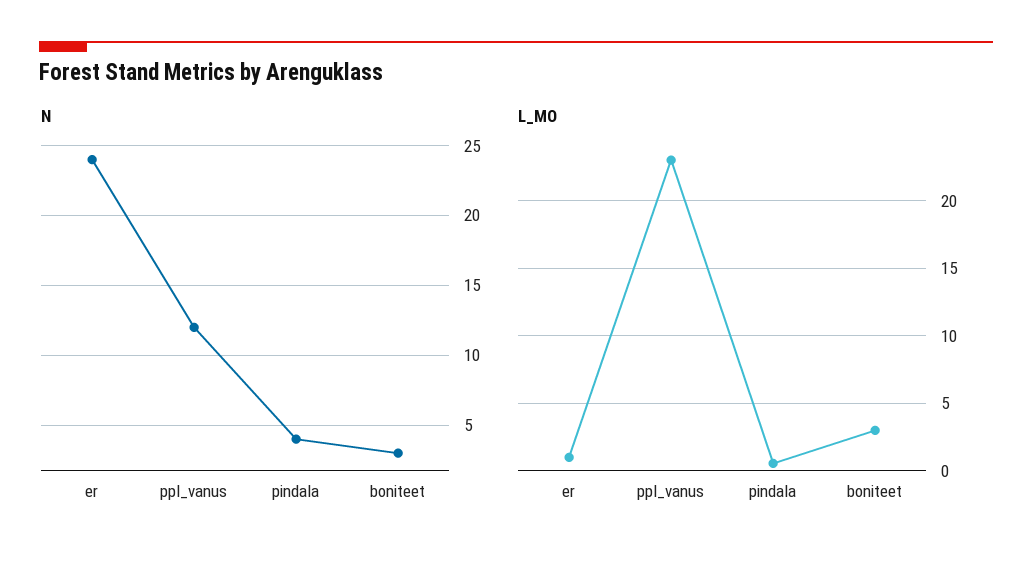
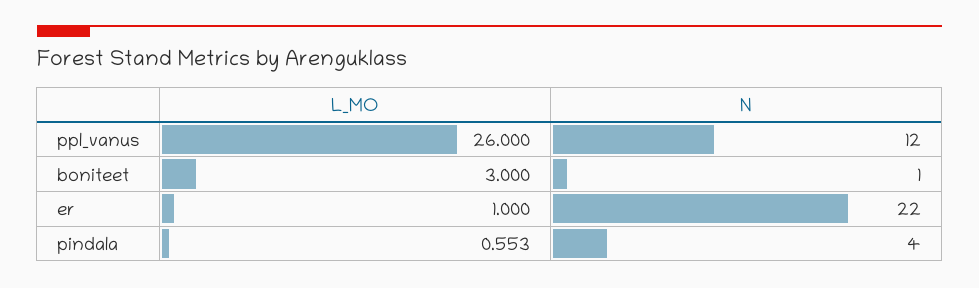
  {
    "N": {
-     "er": 24,
+     "er": 22,
      "ppl_vanus": 12,
      "pindala": 4,
-     "boniteet": 3
+     "boniteet": 1
    },
    "L_MO": {
      "er": 1,
-     "ppl_vanus": 23,
+     "ppl_vanus": 26,
      "pindala": 0.553,
      "boniteet": 3
    }
  }

